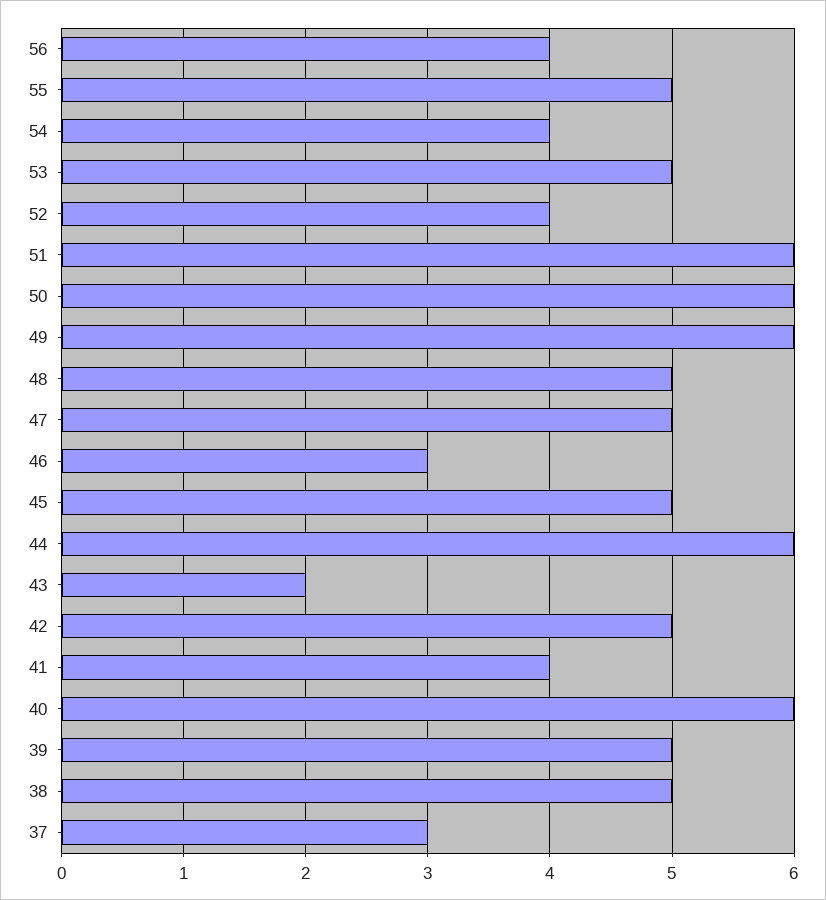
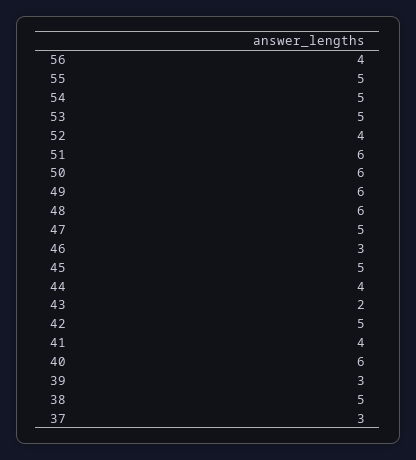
  {
    "56": 4,
    "55": 5,
-   "54": 4,
+   "54": 5,
    "53": 5,
    "52": 4,
    "51": 6,
    "50": 6,
    "49": 6,
-   "48": 5,
+   "48": 6,
    "47": 5,
    "46": 3,
    "45": 5,
-   "44": 6,
+   "44": 4,
    "43": 2,
    "42": 5,
    "41": 4,
    "40": 6,
-   "39": 5,
+   "39": 3,
    "38": 5,
    "37": 3
  }

